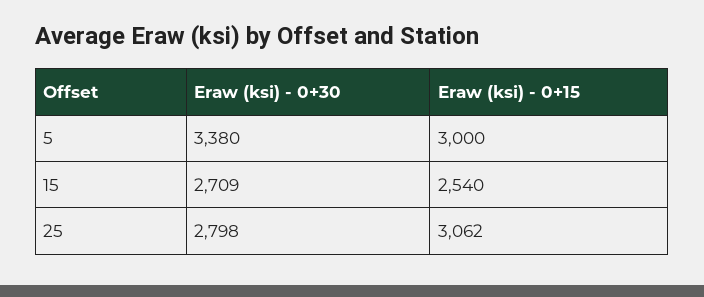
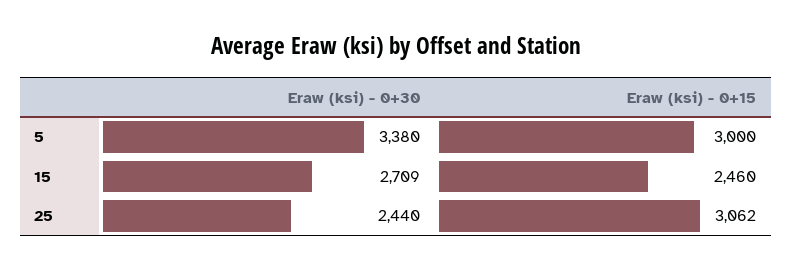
  {
    "Eraw (ksi) - 0+30": {
      "5": 3380,
      "15": 2709,
-     "25": 2798
+     "25": 2440
    },
    "Eraw (ksi) - 0+15": {
      "5": 3000,
-     "15": 2540,
+     "15": 2460,
      "25": 3062
    }
  }

